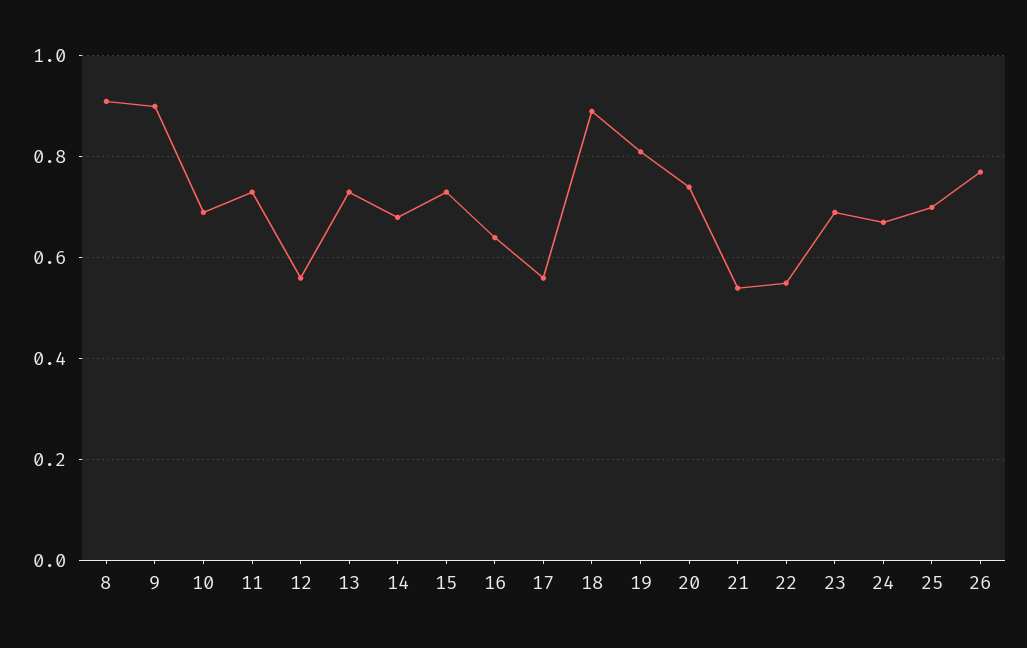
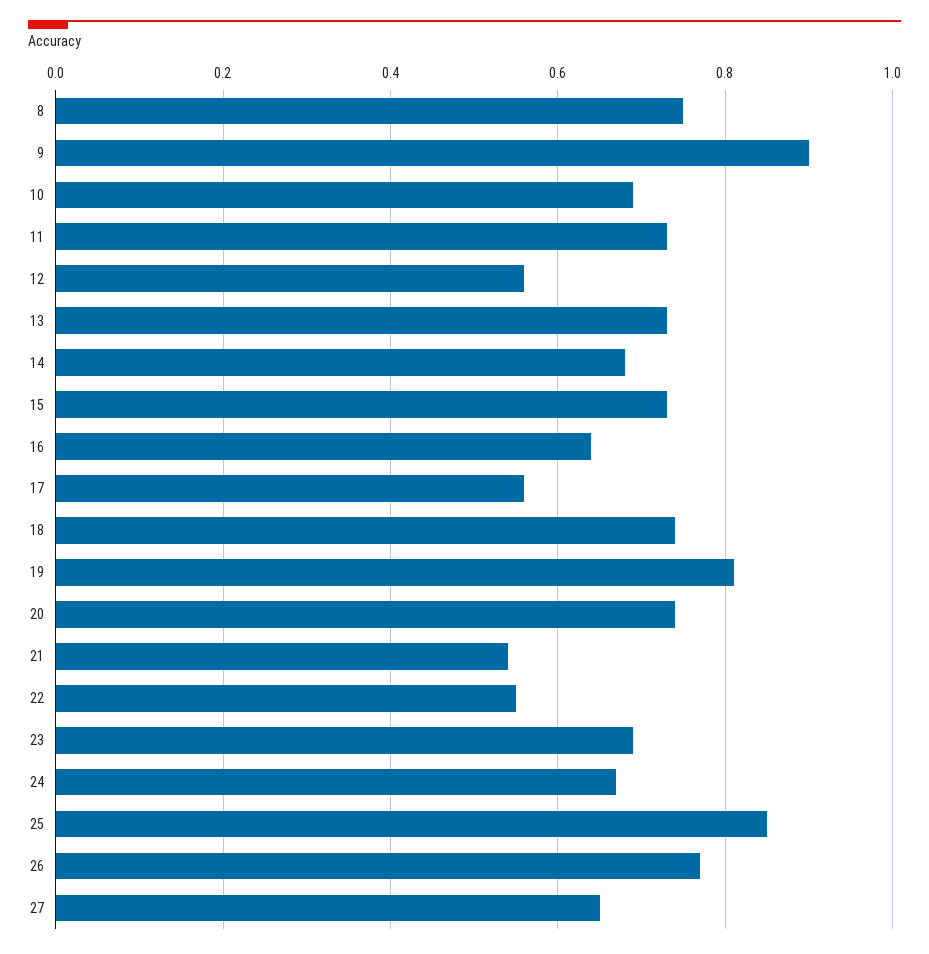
  {
-   "8": 0.9,
+   "8": 0.75,
    "9": 0.9,
    "10": 0.7,
    "11": 0.75,
    "12": 0.55,
    "13": 0.75,
    "14": 0.7,
    "15": 0.75,
    "16": 0.65,
    "17": 0.55,
-   "18": 0.9,
+   "18": 0.75,
    "19": 0.8,
    "20": 0.75,
    "21": 0.55,
    "22": 0.55,
    "23": 0.7,
    "24": 0.65,
-   "25": 0.7,
+   "25": 0.85,
-   "26": 0.75
+   "26": 0.75,
+   "27": 0.65
  }

